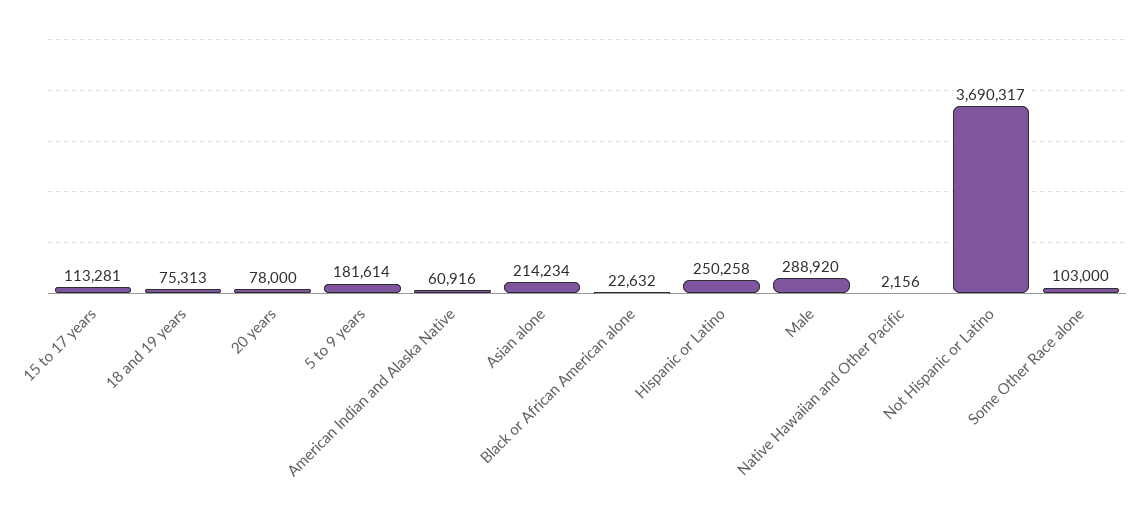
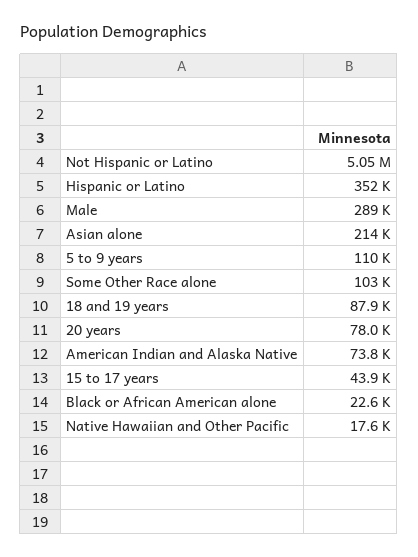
  {
-   "15 to 17 years": 113281,
+   "15 to 17 years": 43900,
-   "18 and 19 years": 75313,
+   "18 and 19 years": 87900,
    "20 years": 78000,
-   "5 to 9 years": 181614,
+   "5 to 9 years": 110000,
-   "American Indian and Alaska Native": 60916,
+   "American Indian and Alaska Native": 73800,
    "Asian alone": 214234,
    "Black or African American alone": 22632,
-   "Hispanic or Latino": 250258,
+   "Hispanic or Latino": 352000,
    "Male": 288920,
-   "Native Hawaiian and Other Pacific": 2156,
+   "Native Hawaiian and Other Pacific": 17600,
-   "Not Hispanic or Latino": 3690317,
+   "Not Hispanic or Latino": 5050000,
    "Some Other Race alone": 103000
  }

